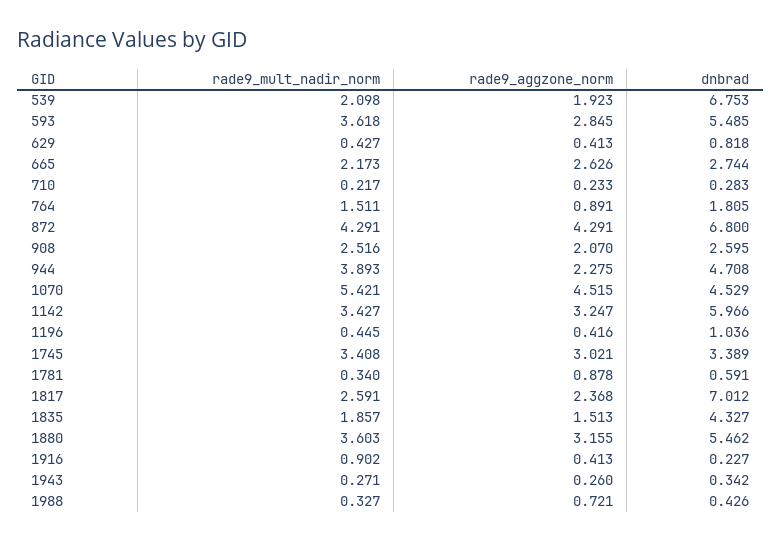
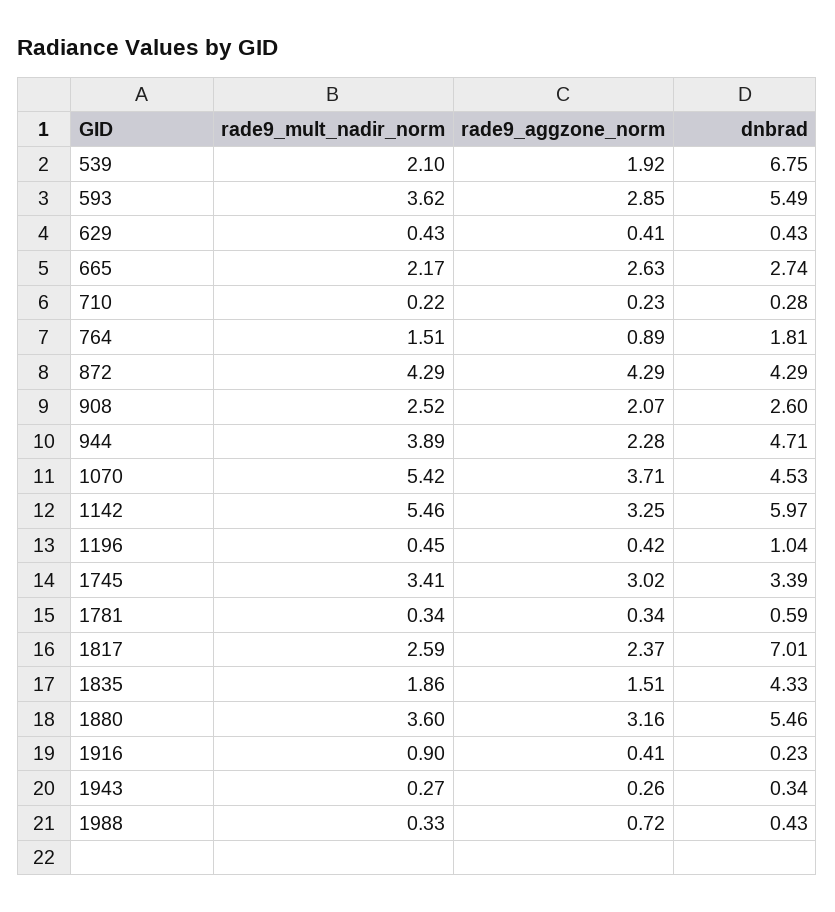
  {
    "rade9_mult_nadir_norm": {
      "539": 2.098,
      "593": 3.618,
      "629": 0.427,
      "665": 2.173,
      "710": 0.217,
      "764": 1.511,
      "872": 4.291,
      "908": 2.516,
      "944": 3.893,
      "1070": 5.421,
-     "1142": 3.427,
+     "1142": 5.46,
      "1196": 0.445,
      "1745": 3.408,
      "1781": 0.34,
      "1817": 2.591,
      "1835": 1.857,
      "1880": 3.603,
      "1916": 0.902,
      "1943": 0.271,
      "1988": 0.327
    },
    "rade9_aggzone_norm": {
      "539": 1.923,
      "593": 2.845,
      "629": 0.413,
      "665": 2.626,
      "710": 0.233,
      "764": 0.891,
      "872": 4.291,
      "908": 2.07,
      "944": 2.275,
-     "1070": 4.515,
+     "1070": 3.71,
      "1142": 3.247,
      "1196": 0.416,
      "1745": 3.021,
-     "1781": 0.878,
+     "1781": 0.34,
      "1817": 2.368,
      "1835": 1.513,
      "1880": 3.155,
      "1916": 0.413,
      "1943": 0.26,
      "1988": 0.721
    },
    "dnbrad": {
      "539": 6.753,
      "593": 5.485,
-     "629": 0.818,
+     "629": 0.43,
      "665": 2.744,
      "710": 0.283,
      "764": 1.805,
-     "872": 6.8,
+     "872": 4.29,
      "908": 2.595,
      "944": 4.708,
      "1070": 4.529,
      "1142": 5.966,
      "1196": 1.036,
      "1745": 3.389,
      "1781": 0.591,
      "1817": 7.012,
      "1835": 4.327,
      "1880": 5.462,
      "1916": 0.227,
      "1943": 0.342,
      "1988": 0.426
    }
  }

